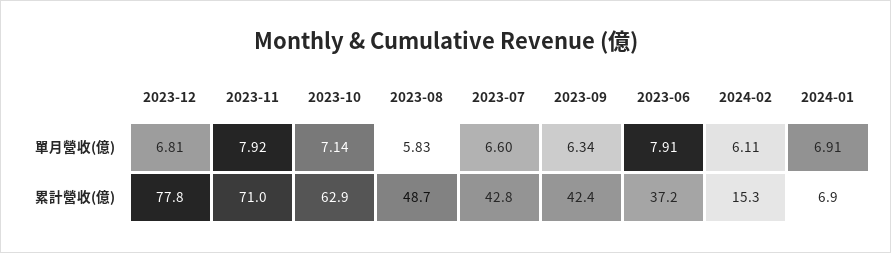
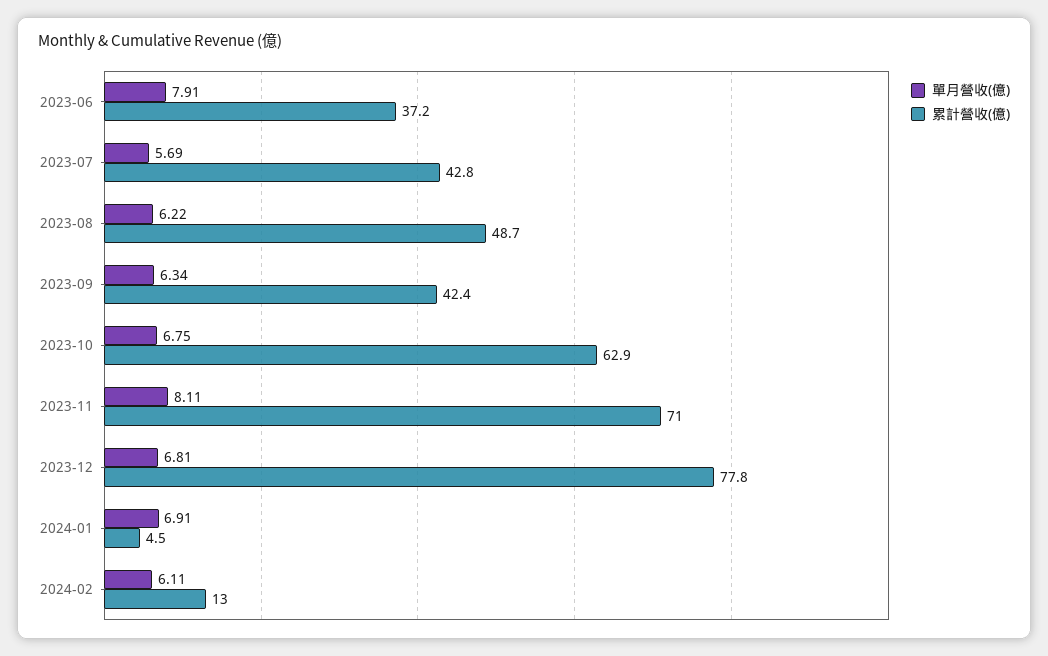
  {
    "單月營收(億)": {
      "2023-12": 6.81,
-     "2023-11": 7.92,
+     "2023-11": 8.11,
-     "2023-10": 7.14,
+     "2023-10": 6.75,
-     "2023-08": 5.83,
+     "2023-08": 6.22,
-     "2023-07": 6.6,
+     "2023-07": 5.69,
      "2023-09": 6.34,
      "2023-06": 7.91,
      "2024-02": 6.11,
      "2024-01": 6.91
    },
    "累計營收(億)": {
      "2023-12": 77.8,
      "2023-11": 71,
      "2023-10": 62.9,
      "2023-08": 48.7,
      "2023-07": 42.8,
      "2023-09": 42.4,
      "2023-06": 37.2,
-     "2024-02": 15.3,
+     "2024-02": 13,
-     "2024-01": 6.9
+     "2024-01": 4.5
    }
  }

